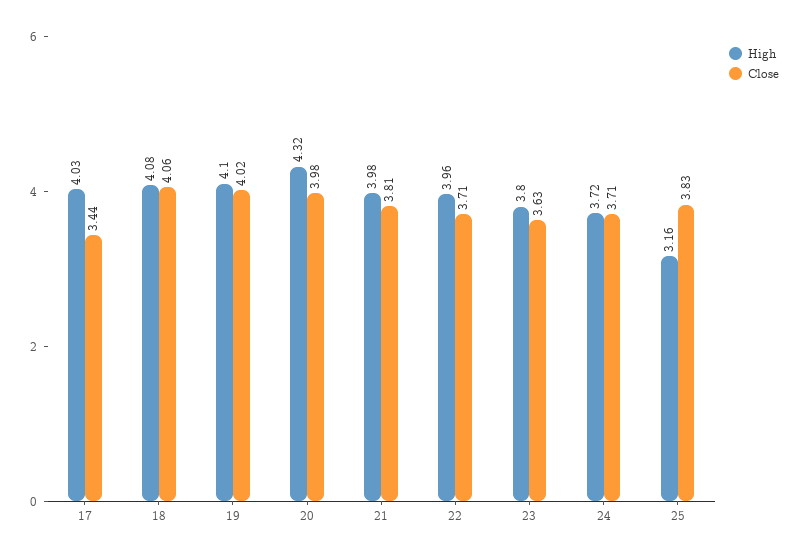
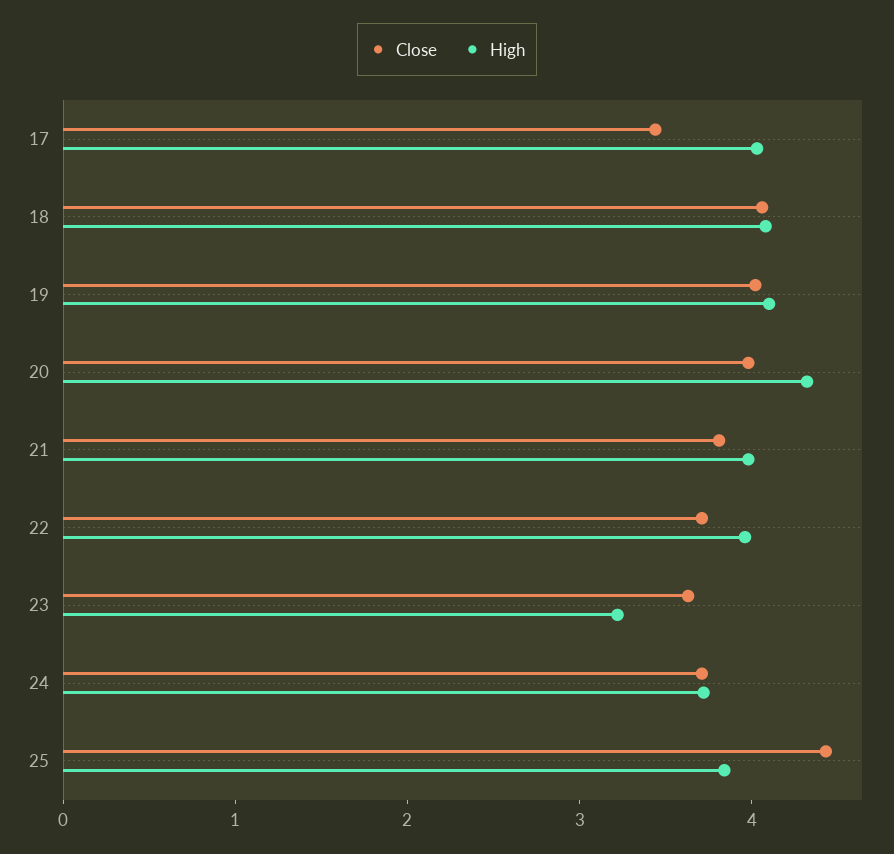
  {
    "High": {
      "17": 4.03,
      "18": 4.08,
      "19": 4.1,
      "20": 4.32,
      "21": 3.98,
      "22": 3.96,
-     "23": 3.8,
+     "23": 3.2,
      "24": 3.72,
-     "25": 3.16
+     "25": 3.8
    },
    "Close": {
      "17": 3.44,
      "18": 4.06,
      "19": 4.02,
      "20": 3.98,
      "21": 3.81,
      "22": 3.71,
      "23": 3.63,
      "24": 3.71,
-     "25": 3.83
+     "25": 4.4
    }
  }

